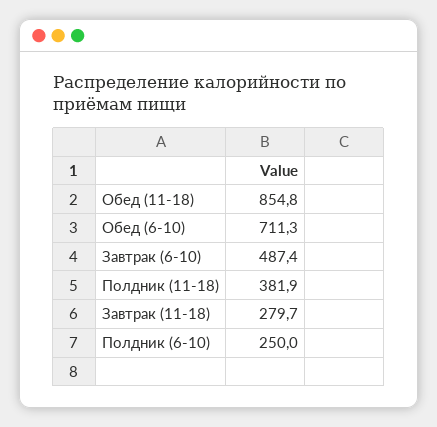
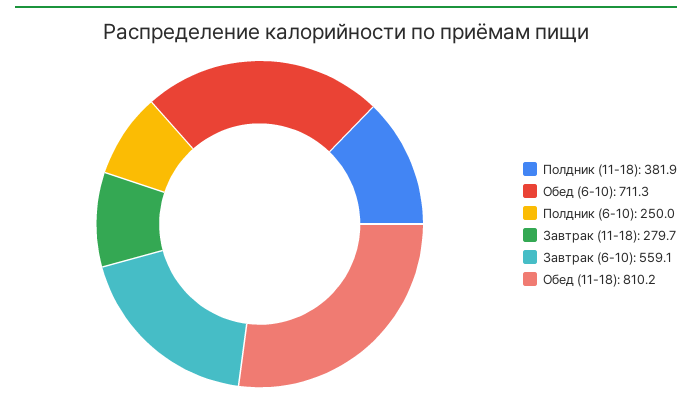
  {
-   "Обед (11-18)": 854.8,
+   "Обед (11-18)": 810.2,
    "Обед (6-10)": 711.3,
-   "Завтрак (6-10)": 487.4,
+   "Завтрак (6-10)": 559.1,
    "Полдник (11-18)": 381.9,
    "Завтрак (11-18)": 279.7,
    "Полдник (6-10)": 250
  }

